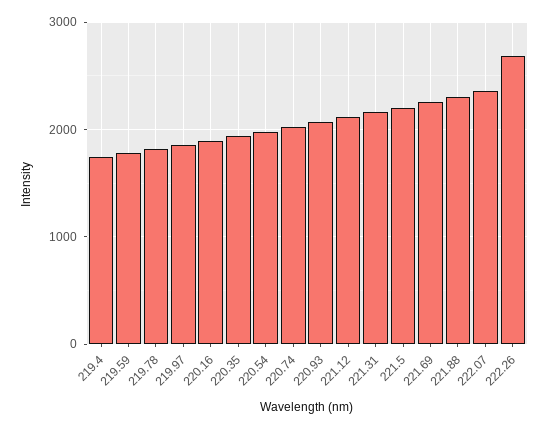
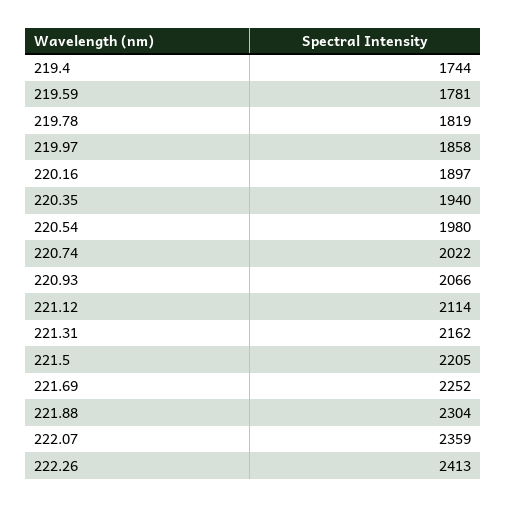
  {
    "219.4": 1744,
    "219.59": 1781,
    "219.78": 1819,
    "219.97": 1858,
    "220.16": 1897,
    "220.35": 1940,
    "220.54": 1980,
    "220.74": 2022,
    "220.93": 2066,
    "221.12": 2114,
    "221.31": 2162,
    "221.5": 2205,
    "221.69": 2252,
    "221.88": 2304,
    "222.07": 2359,
-   "222.26": 2700
+   "222.26": 2413
  }

